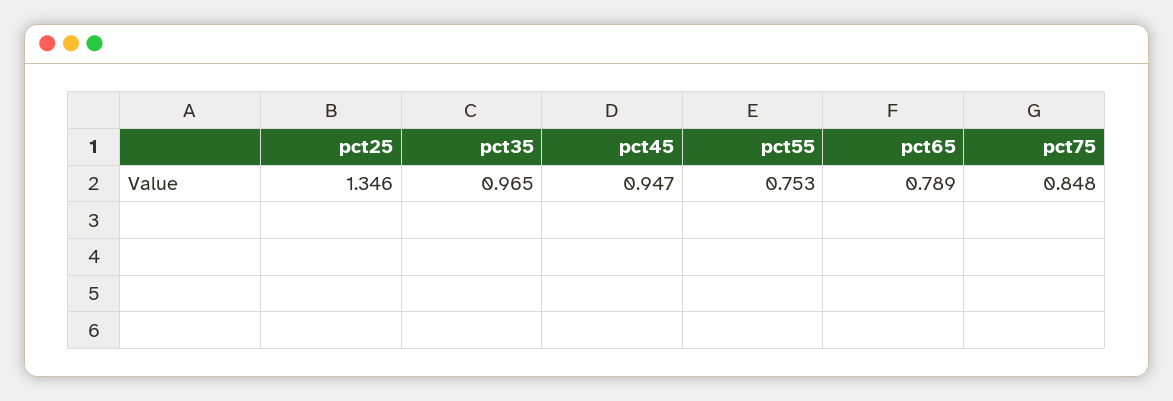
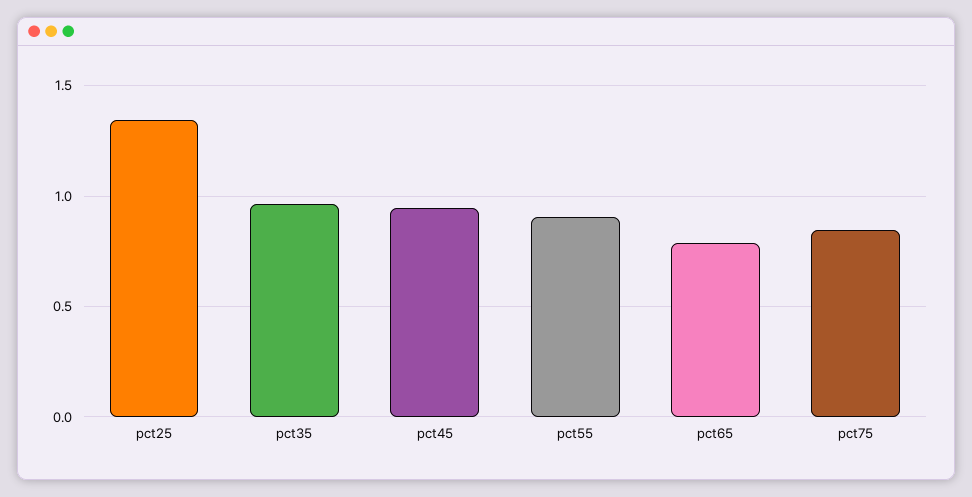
  {
    "pct25": 1.346,
    "pct35": 0.965,
    "pct45": 0.947,
-   "pct55": 0.753,
+   "pct55": 0.9,
    "pct65": 0.789,
    "pct75": 0.848
  }

